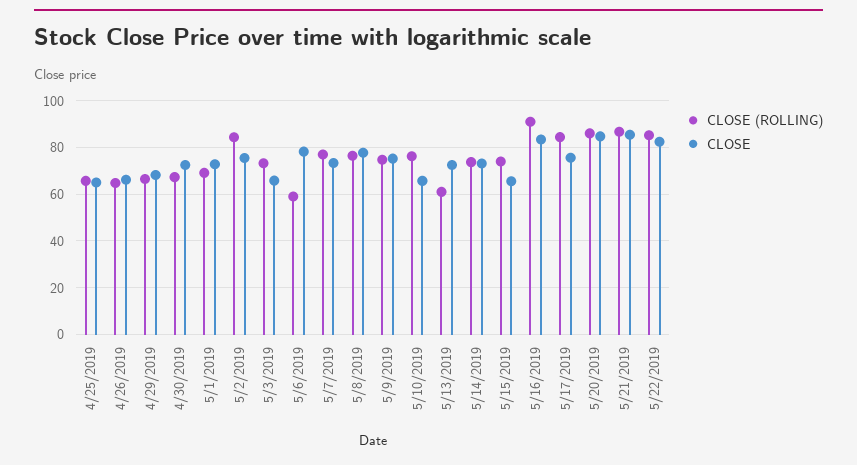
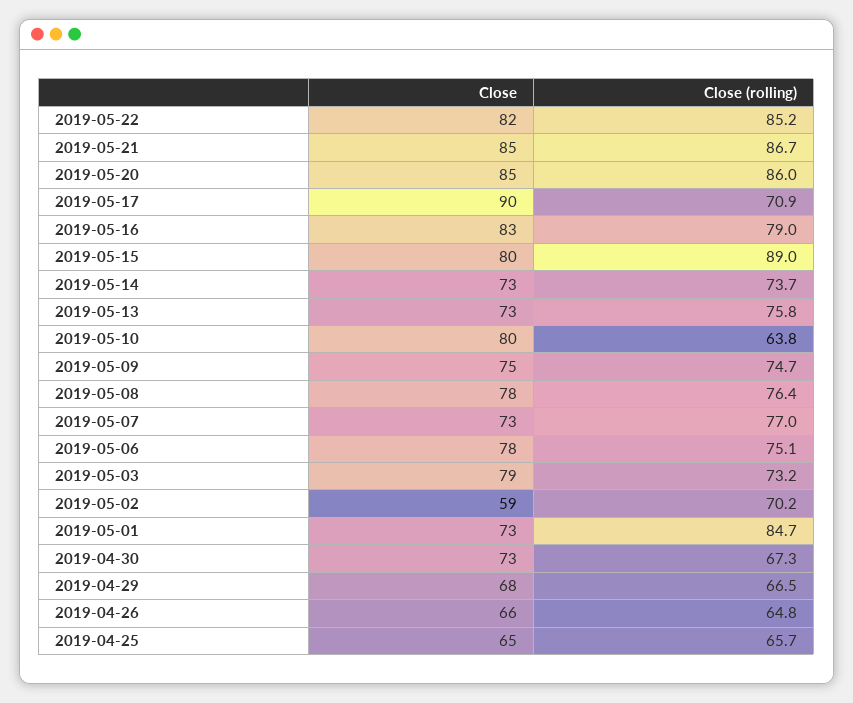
  {
    "CLOSE (ROLLING)": {
      "4/25/2019": 65.7,
      "4/26/2019": 64.8,
      "4/29/2019": 66.5,
      "4/30/2019": 67.3,
-     "5/1/2019": 70,
+     "5/1/2019": 84.7,
-     "5/2/2019": 85,
+     "5/2/2019": 70.2,
      "5/3/2019": 73.2,
-     "5/6/2019": 60,
+     "5/6/2019": 75.1,
      "5/7/2019": 77,
      "5/8/2019": 76.4,
      "5/9/2019": 74.7,
-     "5/10/2019": 75,
+     "5/10/2019": 63.8,
-     "5/13/2019": 60,
+     "5/13/2019": 75.8,
      "5/14/2019": 73.7,
-     "5/15/2019": 75,
+     "5/15/2019": 89,
-     "5/16/2019": 90,
+     "5/16/2019": 79,
-     "5/17/2019": 85,
+     "5/17/2019": 70.9,
      "5/20/2019": 86,
      "5/21/2019": 86.7,
      "5/22/2019": 85.2
    },
    "CLOSE": {
      "4/25/2019": 65,
      "4/26/2019": 66,
      "4/29/2019": 68,
      "4/30/2019": 73,
      "5/1/2019": 73,
-     "5/2/2019": 75,
+     "5/2/2019": 59,
-     "5/3/2019": 65,
+     "5/3/2019": 79,
      "5/6/2019": 78,
      "5/7/2019": 73,
      "5/8/2019": 78,
      "5/9/2019": 75,
-     "5/10/2019": 65,
+     "5/10/2019": 80,
      "5/13/2019": 73,
      "5/14/2019": 73,
-     "5/15/2019": 65,
+     "5/15/2019": 80,
      "5/16/2019": 83,
-     "5/17/2019": 75,
+     "5/17/2019": 90,
      "5/20/2019": 85,
      "5/21/2019": 85,
      "5/22/2019": 82
    }
  }

